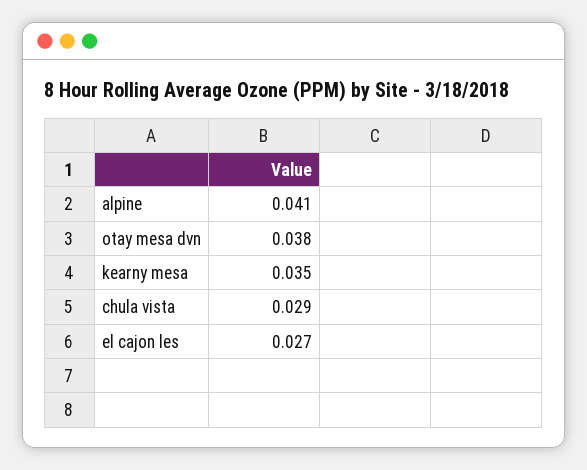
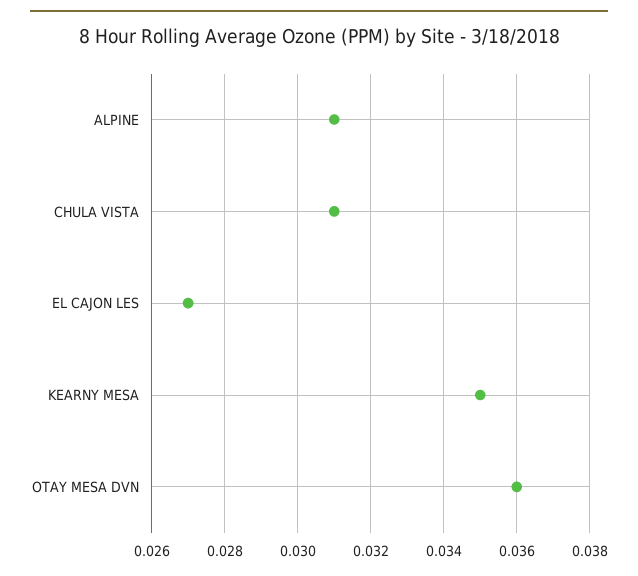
  {
-   "alpine": 0.041,
+   "alpine": 0.031,
-   "otay mesa dvn": 0.038,
+   "otay mesa dvn": 0.036,
    "kearny mesa": 0.035,
-   "chula vista": 0.029,
+   "chula vista": 0.031,
    "el cajon les": 0.027
  }

